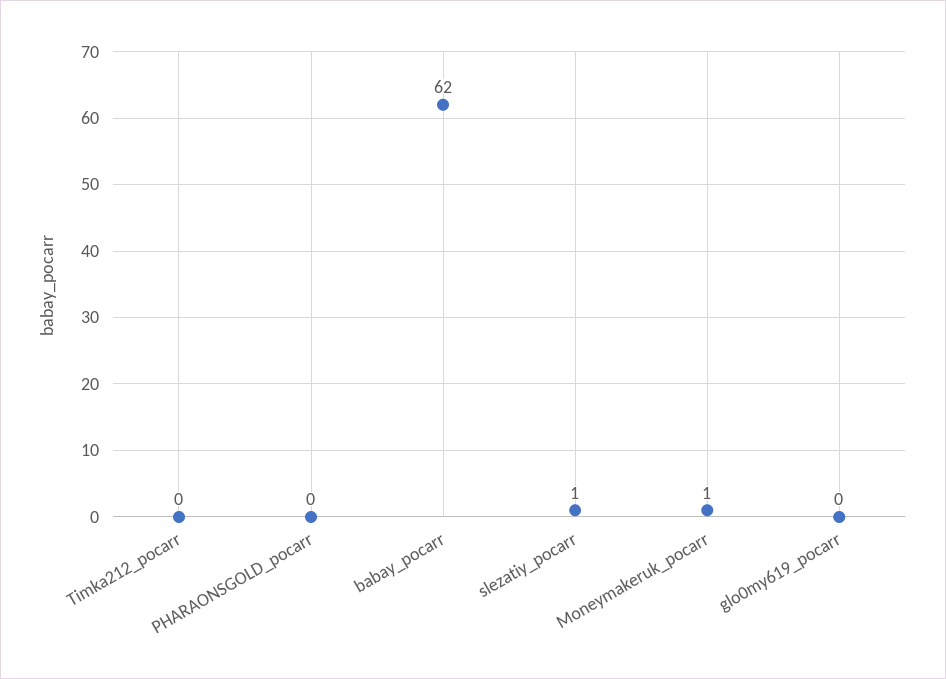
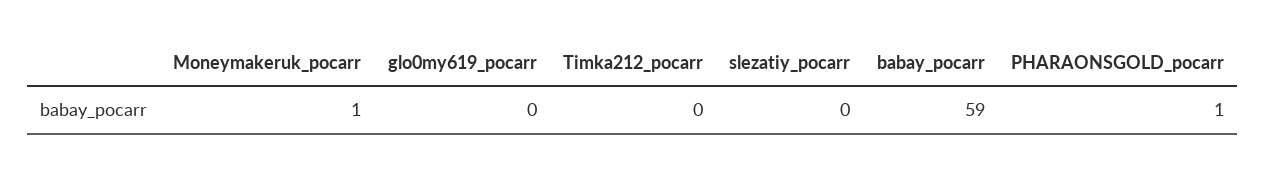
  {
    "Timka212_pocarr": 0,
-   "PHARAONSGOLD_pocarr": 0,
+   "PHARAONSGOLD_pocarr": 1,
-   "babay_pocarr": 62,
+   "babay_pocarr": 59,
-   "slezatiy_pocarr": 1,
+   "slezatiy_pocarr": 0,
    "Moneymakeruk_pocarr": 1,
    "glo0my619_pocarr": 0
  }

